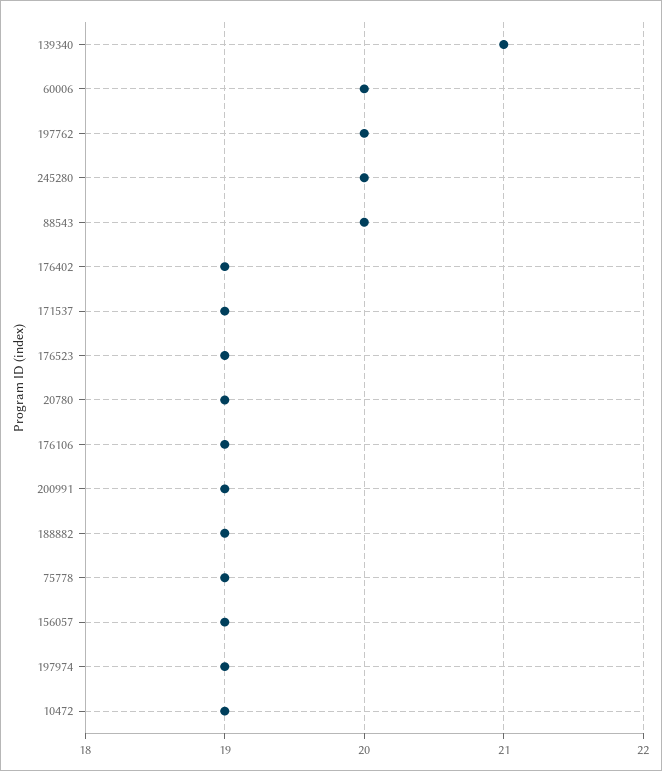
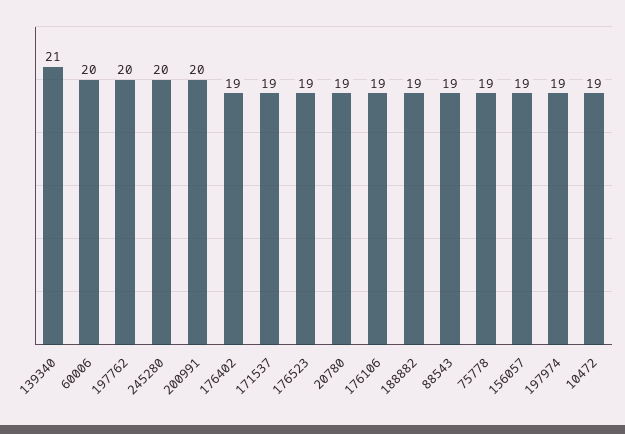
  {
    "139340": 21,
    "60006": 20,
    "197762": 20,
    "245280": 20,
-   "88543": 20,
+   "88543": 19,
    "176402": 19,
    "171537": 19,
    "176523": 19,
    "20780": 19,
    "176106": 19,
-   "200991": 19,
+   "200991": 20,
    "188882": 19,
    "75778": 19,
    "156057": 19,
    "197974": 19,
    "10472": 19
  }

